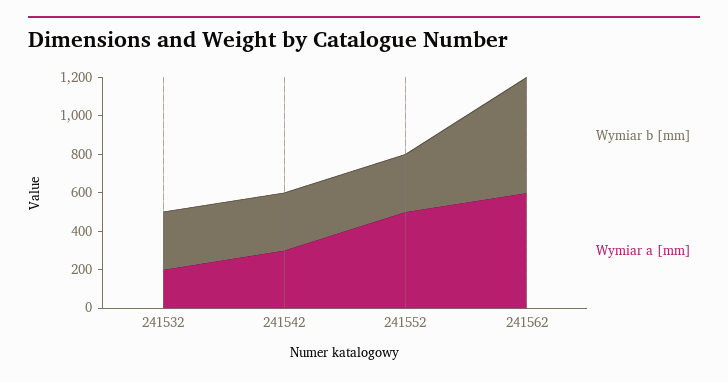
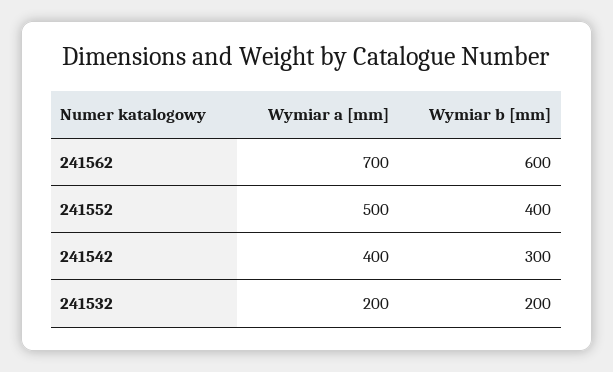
  {
    "Wymiar b [mm]": {
-     "241532": 300,
+     "241532": 200,
      "241542": 300,
-     "241552": 300,
+     "241552": 400,
      "241562": 600
    },
    "Wymiar a [mm]": {
      "241532": 200,
-     "241542": 300,
+     "241542": 400,
      "241552": 500,
-     "241562": 600
+     "241562": 700
    }
  }

